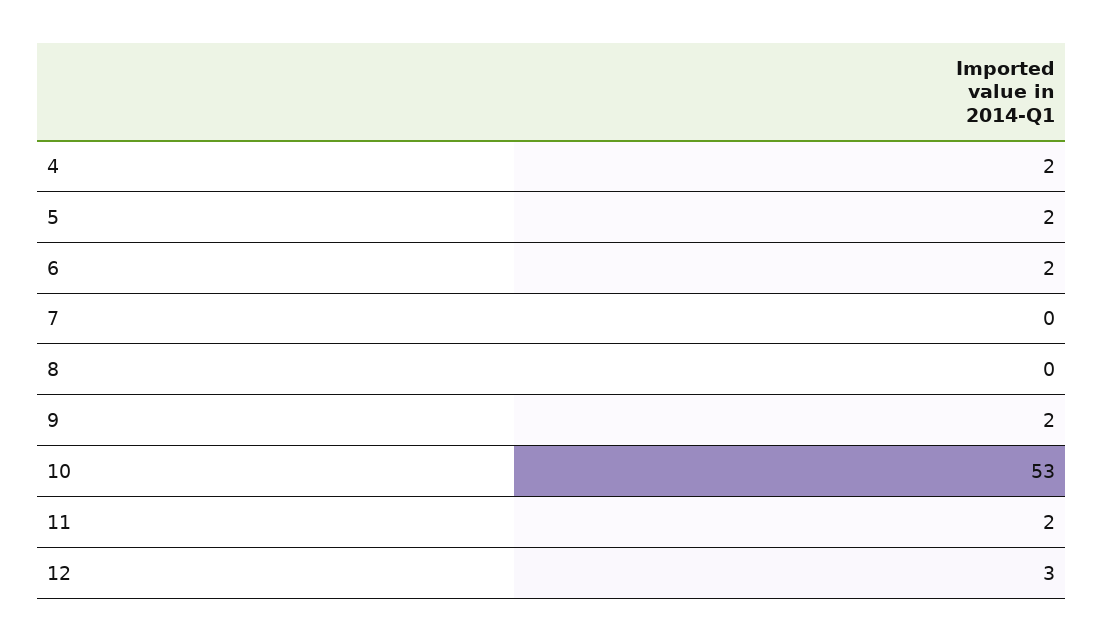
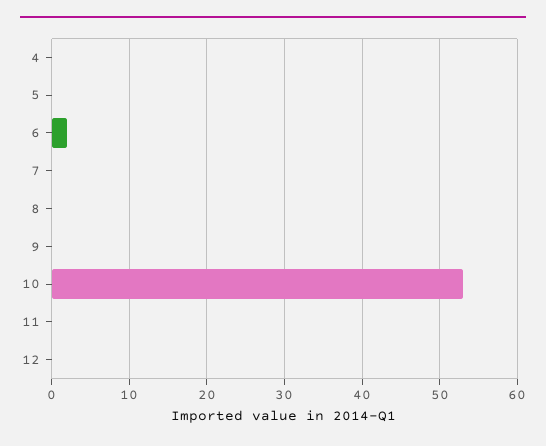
  {
-   "4": 2,
+   "4": 0,
-   "5": 2,
+   "5": 0,
    "6": 2,
    "7": 0,
    "8": 0,
-   "9": 2,
+   "9": 0,
    "10": 53,
-   "11": 2,
+   "11": 0,
-   "12": 3
+   "12": 0
  }

